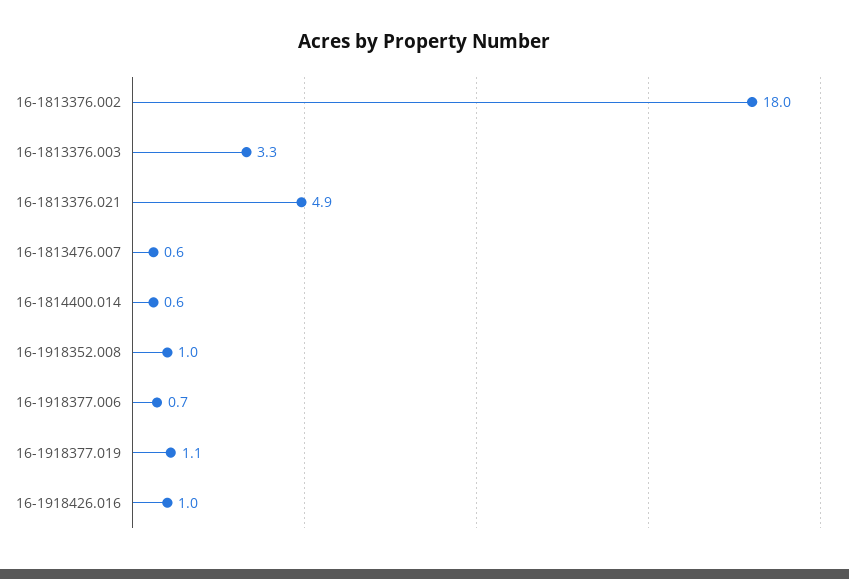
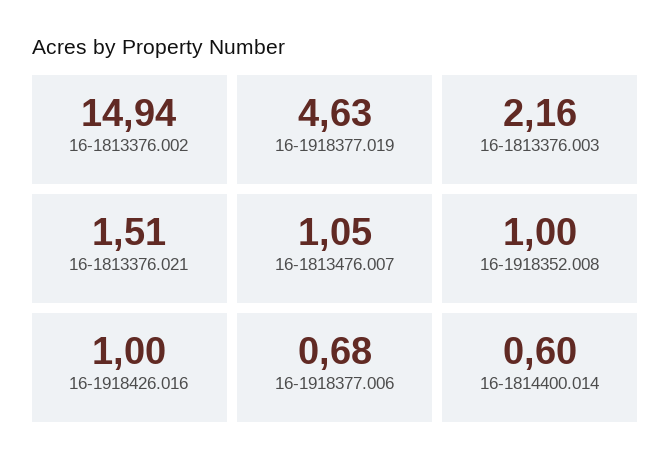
  {
-   "16-1813376.002": 18,
+   "16-1813376.002": 14.94,
-   "16-1813376.003": 3.3,
+   "16-1813376.003": 2.16,
-   "16-1813376.021": 4.9,
+   "16-1813376.021": 1.51,
-   "16-1813476.007": 0.6,
+   "16-1813476.007": 1.05,
    "16-1814400.014": 0.6,
    "16-1918352.008": 1,
    "16-1918377.006": 0.68,
-   "16-1918377.019": 1.1,
+   "16-1918377.019": 4.63,
    "16-1918426.016": 1
  }

